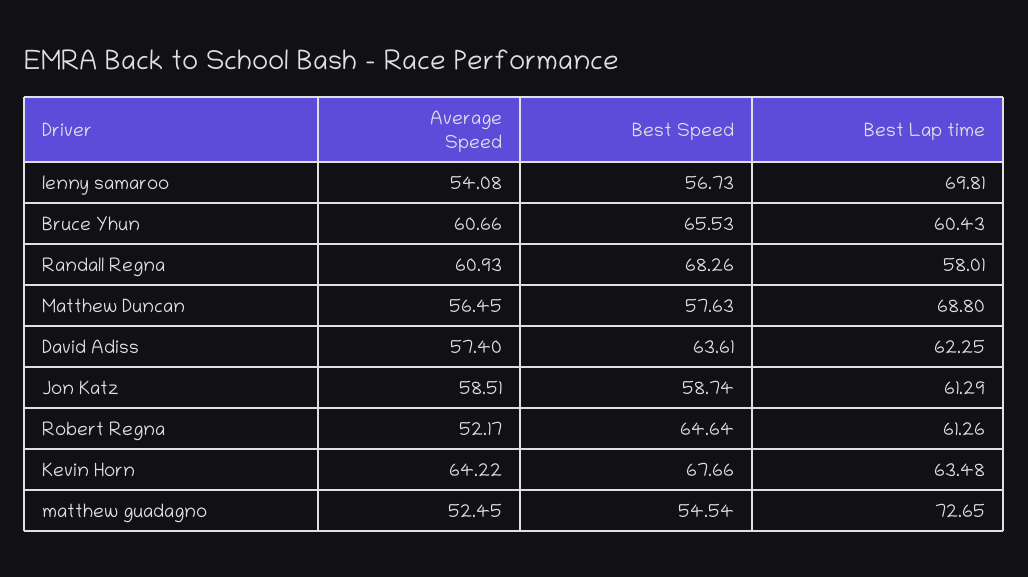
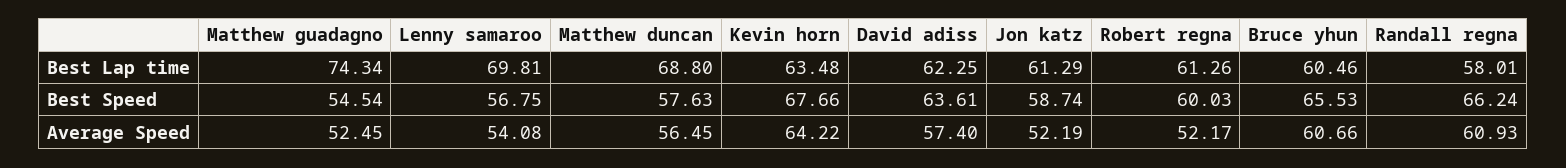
  {
    "Average Speed": {
      "lenny samaroo": 54.08,
      "Bruce Yhun": 60.66,
      "Randall Regna": 60.93,
      "Matthew Duncan": 56.45,
      "David Adiss": 57.4,
-     "Jon Katz": 58.51,
+     "Jon Katz": 52.19,
      "Robert Regna": 52.17,
      "Kevin Horn": 64.22,
      "matthew guadagno": 52.45
    },
    "Best Speed": {
-     "lenny samaroo": 56.73,
+     "lenny samaroo": 56.75,
      "Bruce Yhun": 65.53,
-     "Randall Regna": 68.26,
+     "Randall Regna": 66.24,
      "Matthew Duncan": 57.63,
      "David Adiss": 63.61,
      "Jon Katz": 58.74,
-     "Robert Regna": 64.64,
+     "Robert Regna": 60.03,
      "Kevin Horn": 67.66,
      "matthew guadagno": 54.54
    },
    "Best Lap time": {
      "lenny samaroo": 69.81,
-     "Bruce Yhun": 60.43,
+     "Bruce Yhun": 60.46,
      "Randall Regna": 58.01,
      "Matthew Duncan": 68.8,
      "David Adiss": 62.25,
      "Jon Katz": 61.29,
      "Robert Regna": 61.26,
      "Kevin Horn": 63.48,
-     "matthew guadagno": 72.65
+     "matthew guadagno": 74.34
    }
  }

